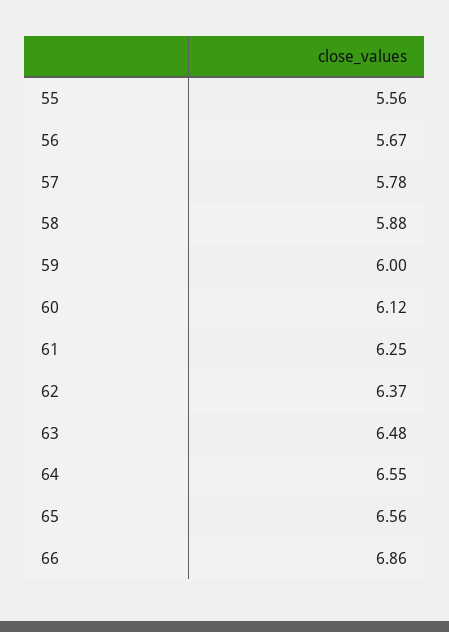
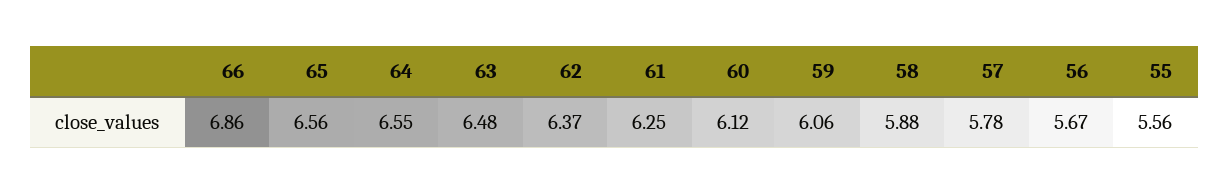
  {
    "55": 5.56,
    "56": 5.67,
    "57": 5.78,
    "58": 5.88,
-   "59": 6,
+   "59": 6.06,
    "60": 6.12,
    "61": 6.25,
    "62": 6.37,
    "63": 6.48,
    "64": 6.55,
    "65": 6.56,
    "66": 6.86
  }

